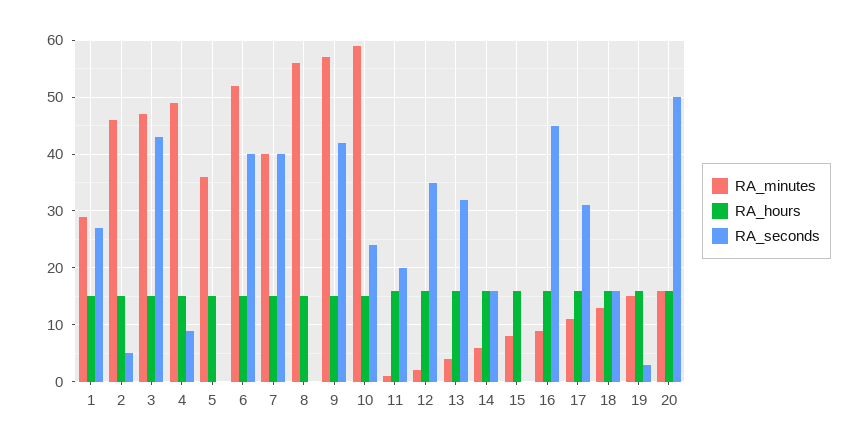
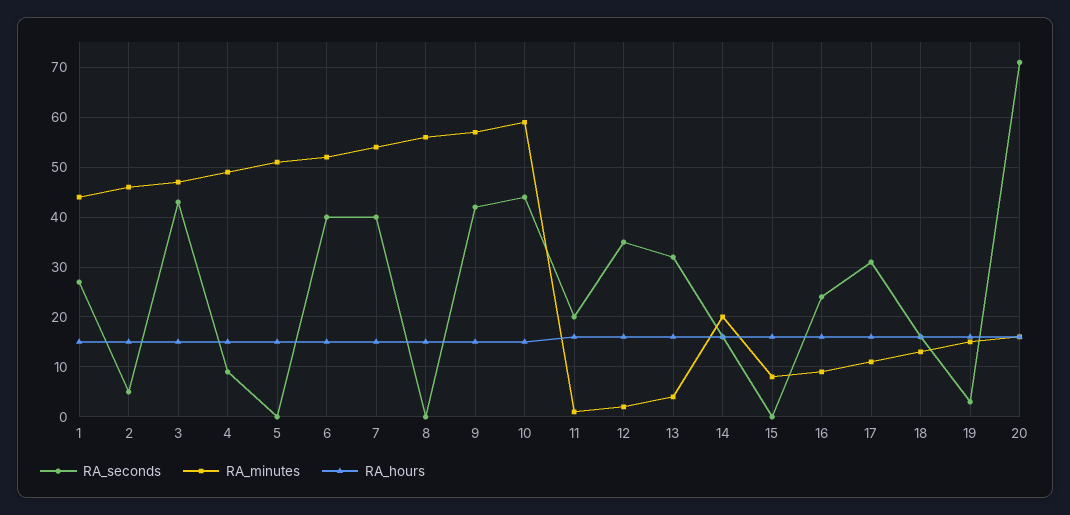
  {
    "RA_minutes": {
-     "1": 30,
+     "1": 45,
      "2": 45,
      "3": 45,
      "4": 50,
-     "5": 35,
+     "5": 50,
      "6": 50,
-     "7": 40,
+     "7": 55,
      "8": 55,
      "9": 55,
      "10": 60,
      "11": 0,
      "12": 0,
      "13": 5,
-     "14": 5,
+     "14": 20,
      "15": 10,
      "16": 10,
      "17": 10,
      "18": 15,
      "19": 15,
      "20": 15
    },
    "RA_hours": {
      "1": 15,
      "2": 15,
      "3": 15,
      "4": 15,
      "5": 15,
      "6": 15,
      "7": 15,
      "8": 15,
      "9": 15,
      "10": 15,
      "11": 15,
      "12": 15,
      "13": 15,
      "14": 15,
      "15": 15,
      "16": 15,
      "17": 15,
      "18": 15,
      "19": 15,
      "20": 15
    },
    "RA_seconds": {
      "1": 25,
      "2": 5,
      "3": 45,
      "4": 10,
      "5": 0,
      "6": 40,
      "7": 40,
      "8": 0,
      "9": 40,
-     "10": 25,
+     "10": 45,
      "11": 20,
      "12": 35,
      "13": 30,
      "14": 15,
      "15": 0,
-     "16": 45,
+     "16": 25,
      "17": 30,
      "18": 15,
      "19": 5,
-     "20": 50
+     "20": 70
    }
  }

